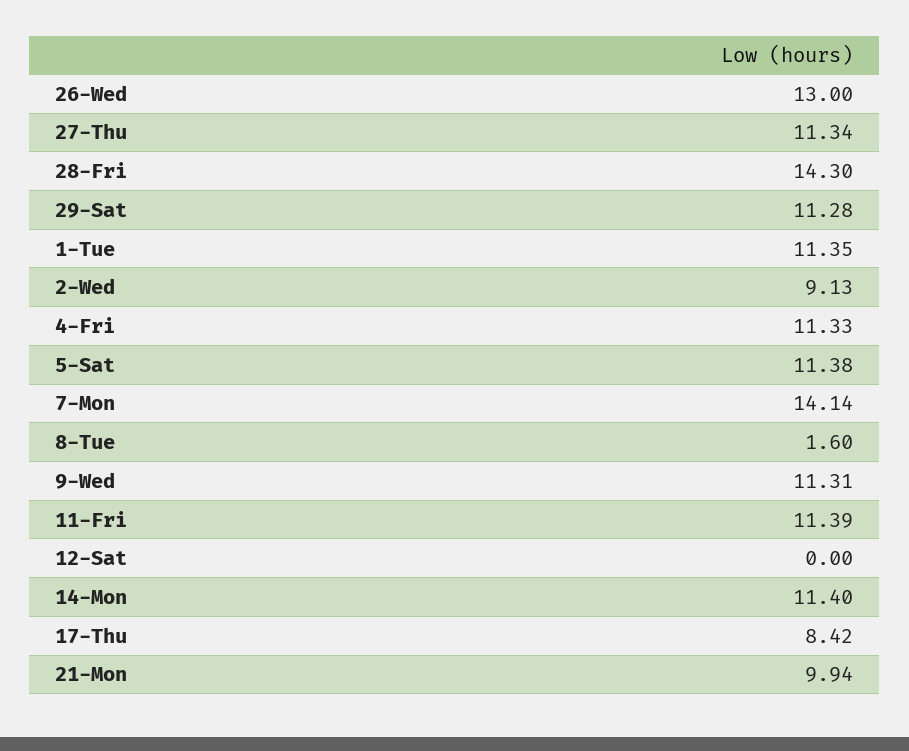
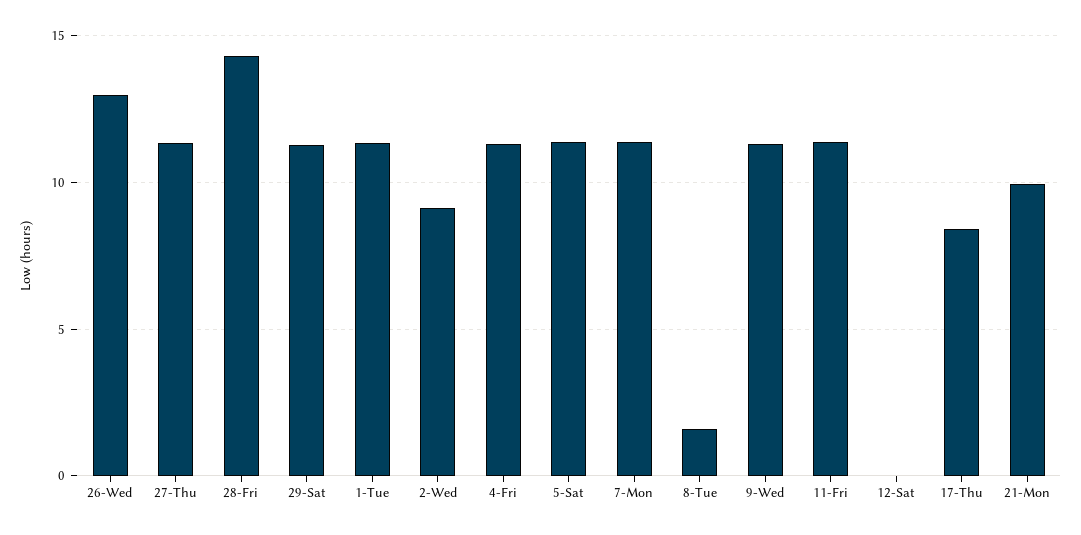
  {
    "26-Wed": 13,
    "27-Thu": 11.34,
    "28-Fri": 14.3,
    "29-Sat": 11.28,
    "1-Tue": 11.35,
    "2-Wed": 9.13,
    "4-Fri": 11.33,
    "5-Sat": 11.38,
-   "7-Mon": 14.14,
+   "7-Mon": 11.5,
    "8-Tue": 1.6,
    "9-Wed": 11.31,
    "11-Fri": 11.39,
    "12-Sat": 0,
-   "14-Mon": 11.4,
    "17-Thu": 8.42,
    "21-Mon": 9.94
  }

